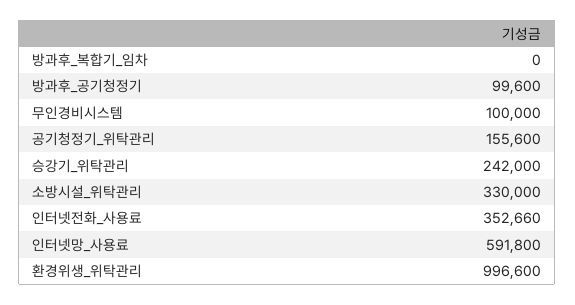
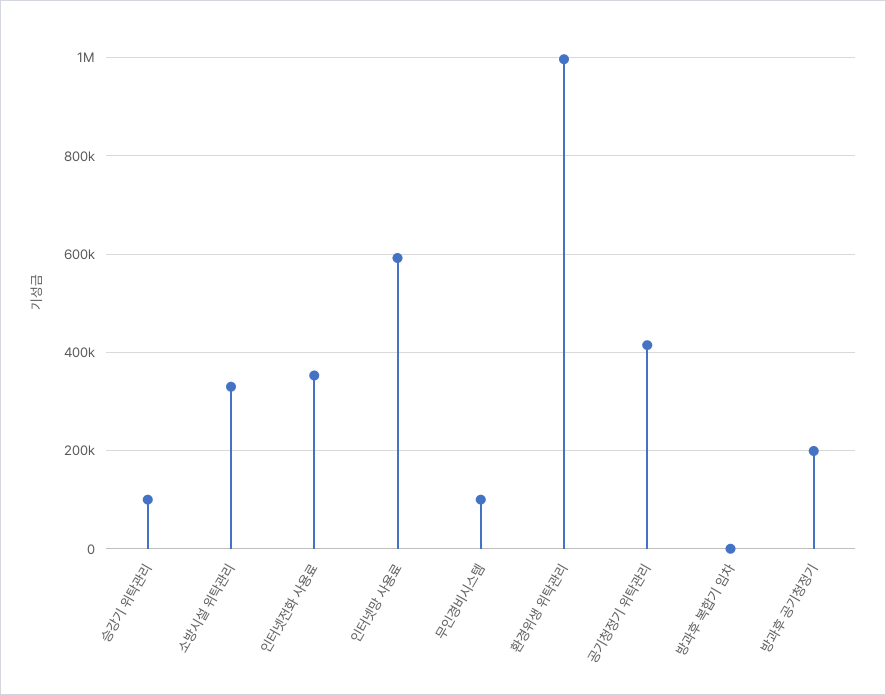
  {
    "방과후_복합기_임차": 0,
-   "방과후_공기청정기": 99600,
+   "방과후_공기청정기": 200000,
    "무인경비시스템": 100000,
-   "공기청정기_위탁관리": 155600,
+   "공기청정기_위탁관리": 420000,
-   "승강기_위탁관리": 242000,
+   "승강기_위탁관리": 100000,
    "소방시설_위탁관리": 330000,
    "인터넷전화_사용료": 352660,
    "인터넷망_사용료": 591800,
    "환경위생_위탁관리": 996600
  }

